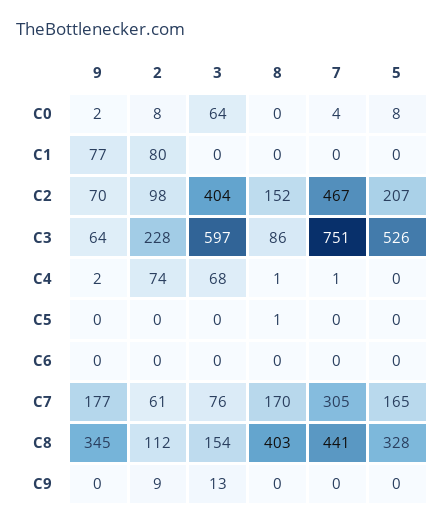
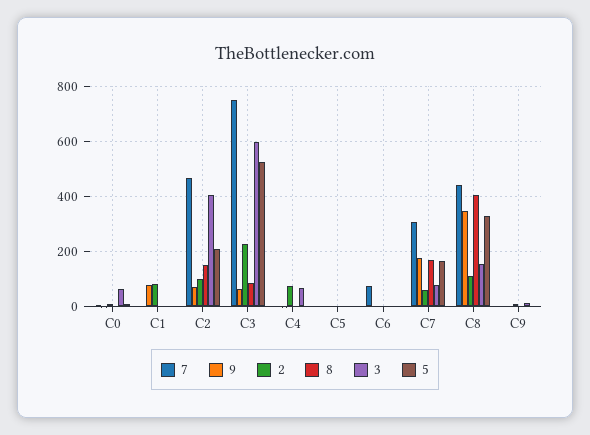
  {
    "9": {
      "C0": 2,
      "C1": 77,
      "C2": 70,
      "C3": 64,
      "C4": 2,
      "C5": 0,
      "C6": 0,
      "C7": 177,
      "C8": 345,
      "C9": 0
    },
    "2": {
      "C0": 8,
      "C1": 80,
      "C2": 98,
      "C3": 228,
      "C4": 74,
      "C5": 0,
      "C6": 0,
      "C7": 61,
      "C8": 112,
      "C9": 9
    },
    "3": {
      "C0": 64,
      "C1": 0,
      "C2": 404,
      "C3": 597,
      "C4": 68,
      "C5": 0,
      "C6": 0,
      "C7": 76,
      "C8": 154,
      "C9": 13
    },
    "8": {
      "C0": 0,
      "C1": 0,
      "C2": 152,
      "C3": 86,
      "C4": 1,
      "C5": 1,
      "C6": 0,
      "C7": 170,
      "C8": 403,
      "C9": 0
    },
    "7": {
      "C0": 4,
      "C1": 0,
      "C2": 467,
      "C3": 751,
      "C4": 1,
      "C5": 0,
-     "C6": 0,
+     "C6": 75,
      "C7": 305,
      "C8": 441,
      "C9": 0
    },
    "5": {
      "C0": 8,
      "C1": 0,
      "C2": 207,
      "C3": 526,
      "C4": 0,
      "C5": 0,
      "C6": 0,
      "C7": 165,
      "C8": 328,
      "C9": 0
    }
  }

